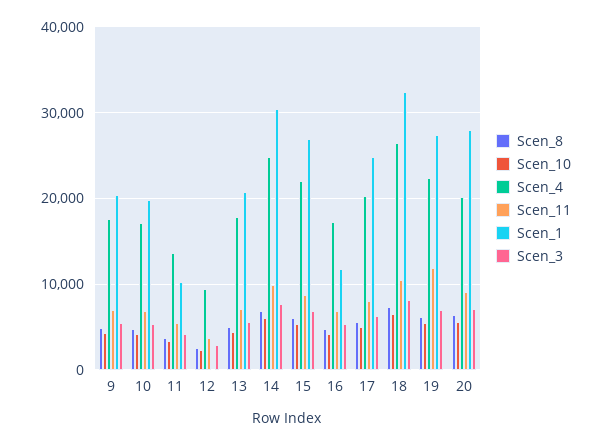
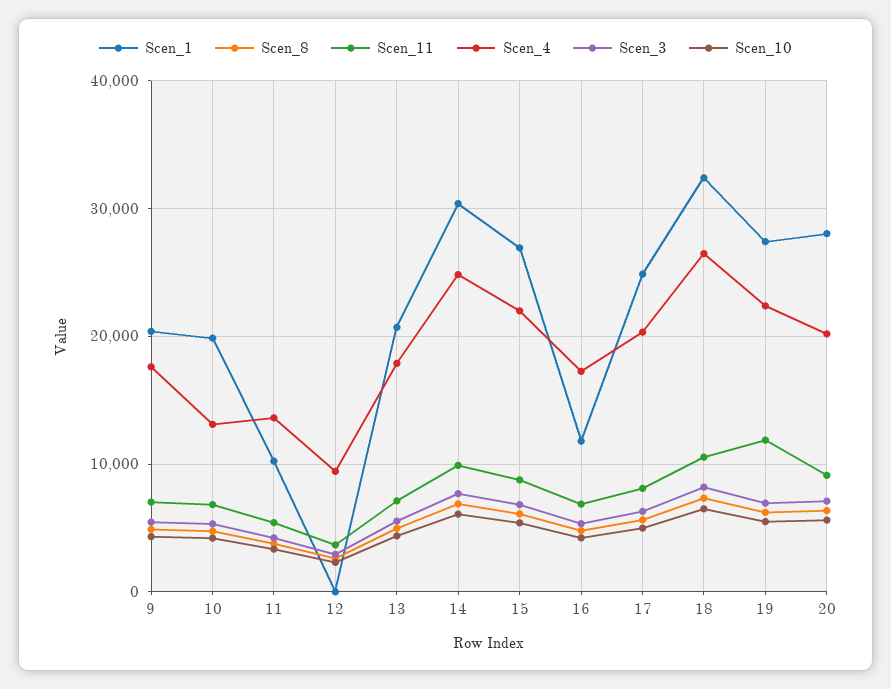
  {
    "Scen_8": {
      "9": 5000,
      "10": 5000,
      "11": 4000,
      "12": 3000,
      "13": 5000,
      "14": 7000,
      "15": 6000,
      "16": 5000,
      "17": 6000,
      "18": 7000,
      "19": 6000,
      "20": 6000
    },
    "Scen_10": {
      "9": 4000,
      "10": 4000,
      "11": 3000,
      "12": 2000,
      "13": 4000,
      "14": 6000,
      "15": 5000,
      "16": 4000,
      "17": 5000,
      "18": 6000,
      "19": 5000,
      "20": 6000
    },
    "Scen_4": {
      "9": 18000,
-     "10": 17000,
+     "10": 13000,
      "11": 14000,
      "12": 9000,
      "13": 18000,
      "14": 25000,
      "15": 22000,
      "16": 17000,
      "17": 20000,
      "18": 26000,
      "19": 22000,
      "20": 20000
    },
    "Scen_11": {
      "9": 7000,
      "10": 7000,
      "11": 5000,
      "12": 4000,
      "13": 7000,
      "14": 10000,
      "15": 9000,
      "16": 7000,
      "17": 8000,
      "18": 11000,
      "19": 12000,
      "20": 9000
    },
    "Scen_1": {
      "9": 20000,
      "10": 20000,
      "11": 10000,
      "12": 0,
      "13": 21000,
      "14": 30000,
      "15": 27000,
      "16": 12000,
      "17": 25000,
      "18": 32000,
      "19": 27000,
      "20": 28000
    },
    "Scen_3": {
      "9": 5000,
      "10": 5000,
      "11": 4000,
      "12": 3000,
      "13": 6000,
      "14": 8000,
      "15": 7000,
      "16": 5000,
      "17": 6000,
      "18": 8000,
      "19": 7000,
      "20": 7000
    }
  }

